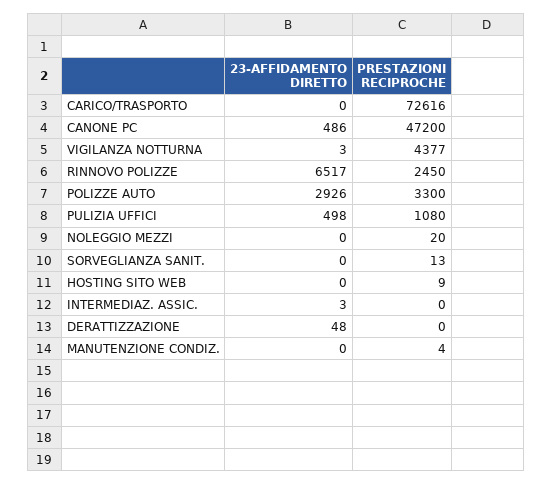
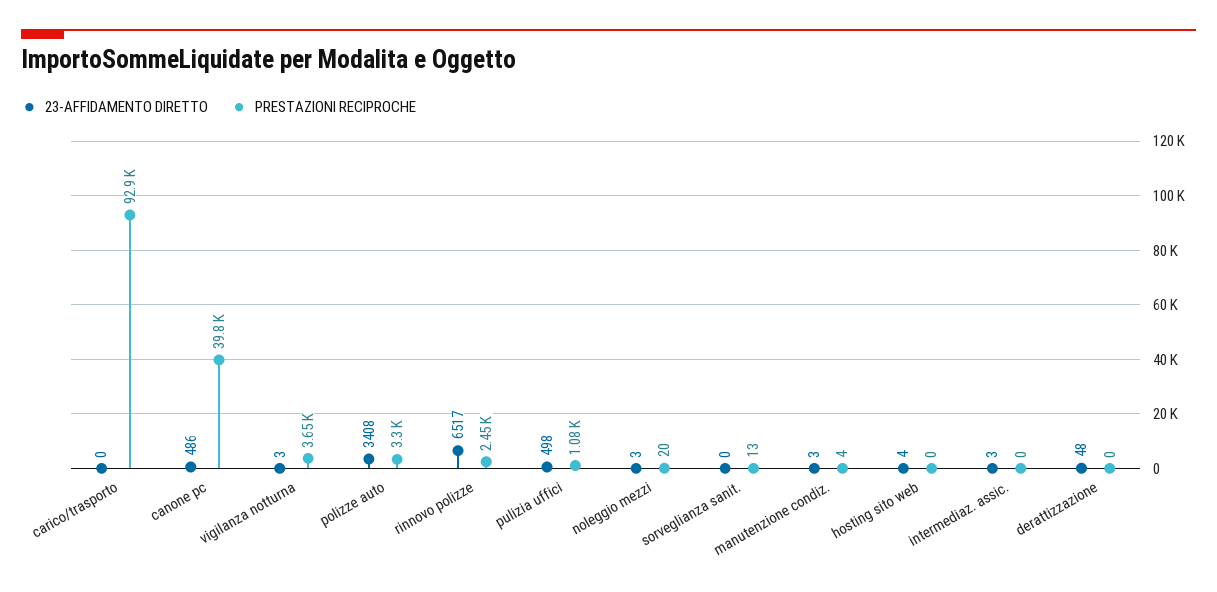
  {
    "23-AFFIDAMENTO DIRETTO": {
      "CARICO/TRASPORTO": 0,
      "CANONE PC": 486,
      "VIGILANZA NOTTURNA": 3,
      "RINNOVO POLIZZE": 6517,
-     "POLIZZE AUTO": 2926,
+     "POLIZZE AUTO": 3408,
      "PULIZIA UFFICI": 498,
-     "NOLEGGIO MEZZI": 0,
+     "NOLEGGIO MEZZI": 3,
      "SORVEGLIANZA SANIT.": 0,
-     "HOSTING SITO WEB": 0,
+     "HOSTING SITO WEB": 4,
      "INTERMEDIAZ. ASSIC.": 3,
      "DERATTIZZAZIONE": 48,
-     "MANUTENZIONE CONDIZ.": 0
+     "MANUTENZIONE CONDIZ.": 3
    },
    "PRESTAZIONI RECIPROCHE": {
-     "CARICO/TRASPORTO": 72616,
+     "CARICO/TRASPORTO": 92900,
-     "CANONE PC": 47200,
+     "CANONE PC": 39800,
-     "VIGILANZA NOTTURNA": 4377,
+     "VIGILANZA NOTTURNA": 3650,
      "RINNOVO POLIZZE": 2450,
      "POLIZZE AUTO": 3300,
      "PULIZIA UFFICI": 1080,
      "NOLEGGIO MEZZI": 20,
      "SORVEGLIANZA SANIT.": 13,
-     "HOSTING SITO WEB": 9,
+     "HOSTING SITO WEB": 0,
      "INTERMEDIAZ. ASSIC.": 0,
      "DERATTIZZAZIONE": 0,
      "MANUTENZIONE CONDIZ.": 4
    }
  }

